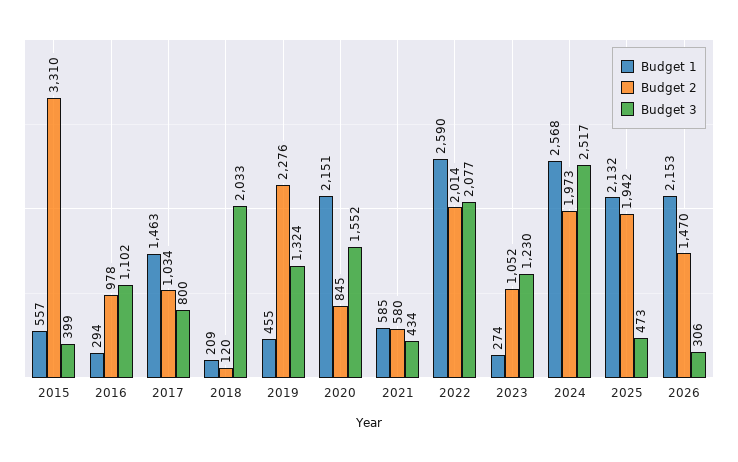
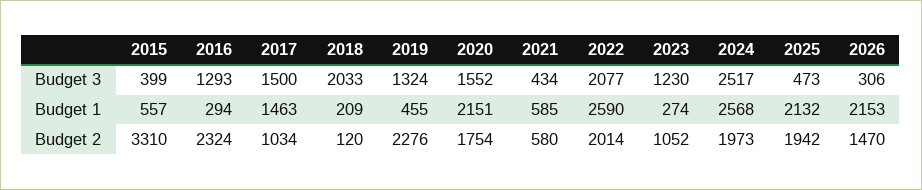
  {
    "Budget 1": {
      "2015": 557,
      "2016": 294,
      "2017": 1463,
      "2018": 209,
      "2019": 455,
      "2020": 2151,
      "2021": 585,
      "2022": 2590,
      "2023": 274,
      "2024": 2568,
      "2025": 2132,
      "2026": 2153
    },
    "Budget 2": {
      "2015": 3310,
-     "2016": 978,
+     "2016": 2324,
      "2017": 1034,
      "2018": 120,
      "2019": 2276,
-     "2020": 845,
+     "2020": 1754,
      "2021": 580,
      "2022": 2014,
      "2023": 1052,
      "2024": 1973,
      "2025": 1942,
      "2026": 1470
    },
    "Budget 3": {
      "2015": 399,
-     "2016": 1102,
+     "2016": 1293,
-     "2017": 800,
+     "2017": 1500,
      "2018": 2033,
      "2019": 1324,
      "2020": 1552,
      "2021": 434,
      "2022": 2077,
      "2023": 1230,
      "2024": 2517,
      "2025": 473,
      "2026": 306
    }
  }

